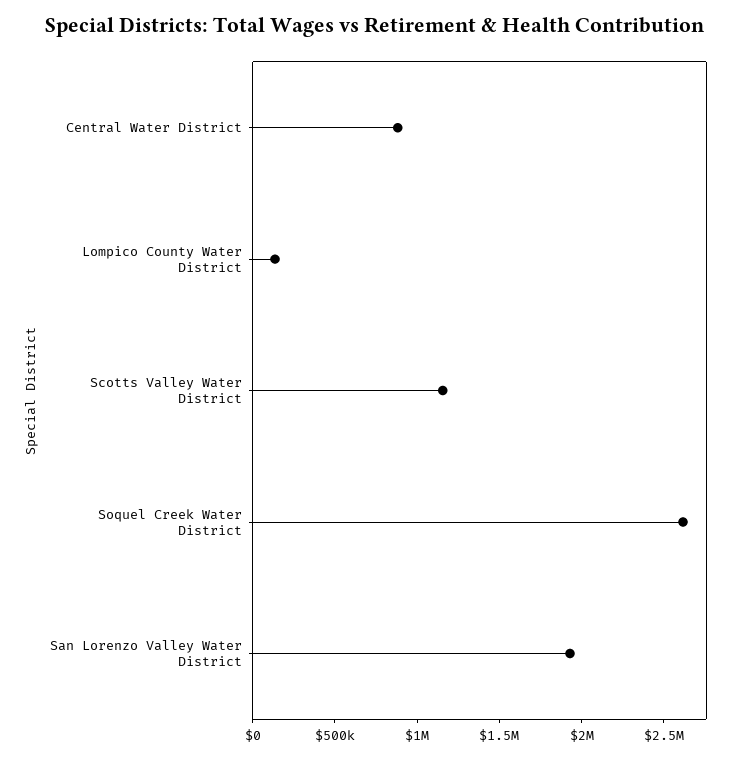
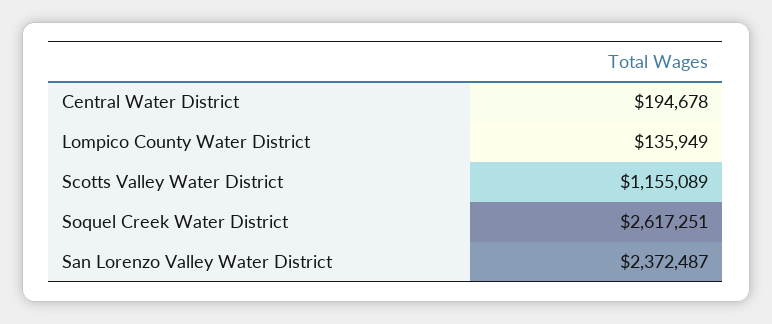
  {
-   "Central Water District": 900000,
+   "Central Water District": 194678,
    "Lompico County Water District": 135949,
    "Scotts Valley Water District": 1155089,
    "Soquel Creek Water District": 2617251,
-   "San Lorenzo Valley Water District": 1900000
+   "San Lorenzo Valley Water District": 2372487
  }

